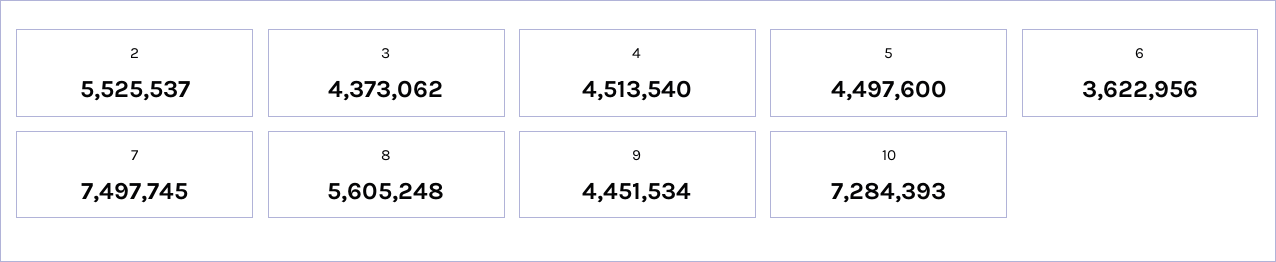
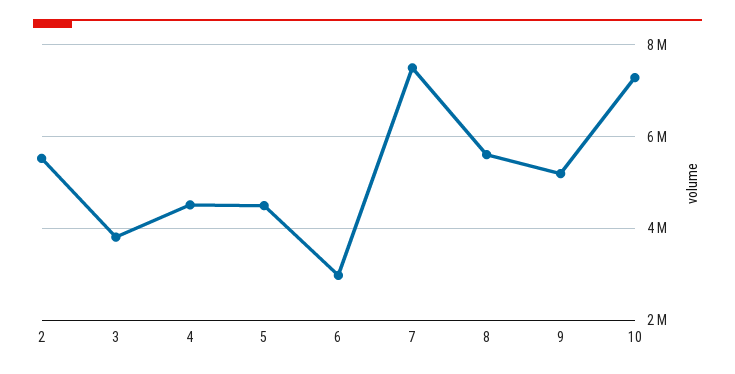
  {
    "2": 5525537,
-   "3": 4373062,
+   "3": 3800000,
    "4": 4513540,
    "5": 4497600,
-   "6": 3622956,
+   "6": 3000000,
    "7": 7497745,
    "8": 5605248,
-   "9": 4451534,
+   "9": 5200000,
    "10": 7284393
  }

